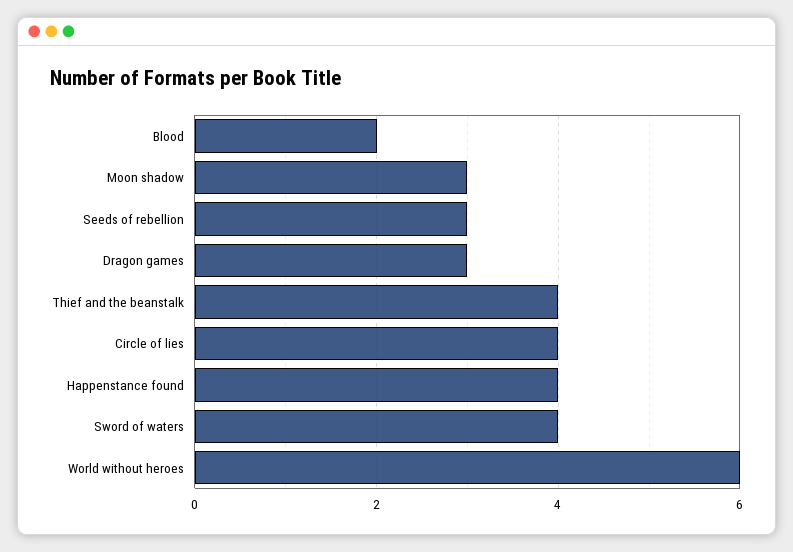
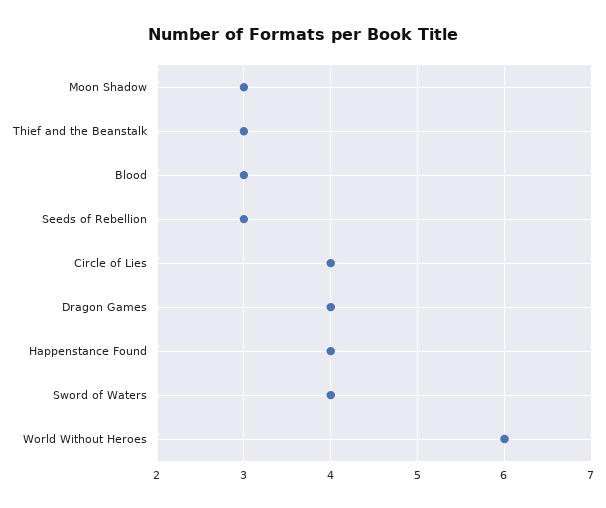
  {
-   "Blood": 2,
+   "Blood": 3,
    "Moon shadow": 3,
    "Seeds of rebellion": 3,
-   "Dragon games": 3,
+   "Dragon games": 4,
-   "Thief and the beanstalk": 4,
+   "Thief and the beanstalk": 3,
    "Circle of lies": 4,
    "Happenstance found": 4,
    "Sword of waters": 4,
    "World without heroes": 6
  }

